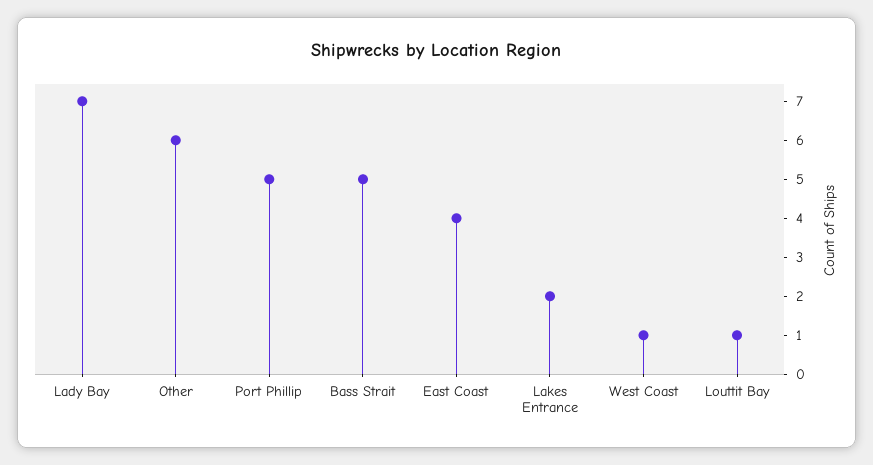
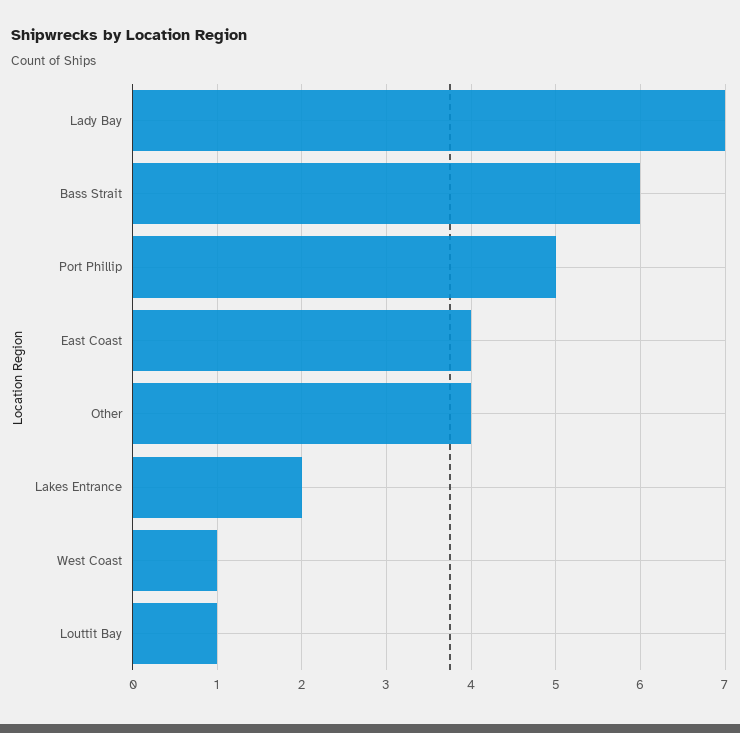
  {
    "Lady Bay": 7,
-   "Other": 6,
+   "Other": 4,
    "Port Phillip": 5,
-   "Bass Strait": 5,
+   "Bass Strait": 6,
    "East Coast": 4,
    "Lakes Entrance": 2,
    "West Coast": 1,
    "Louttit Bay": 1
  }

